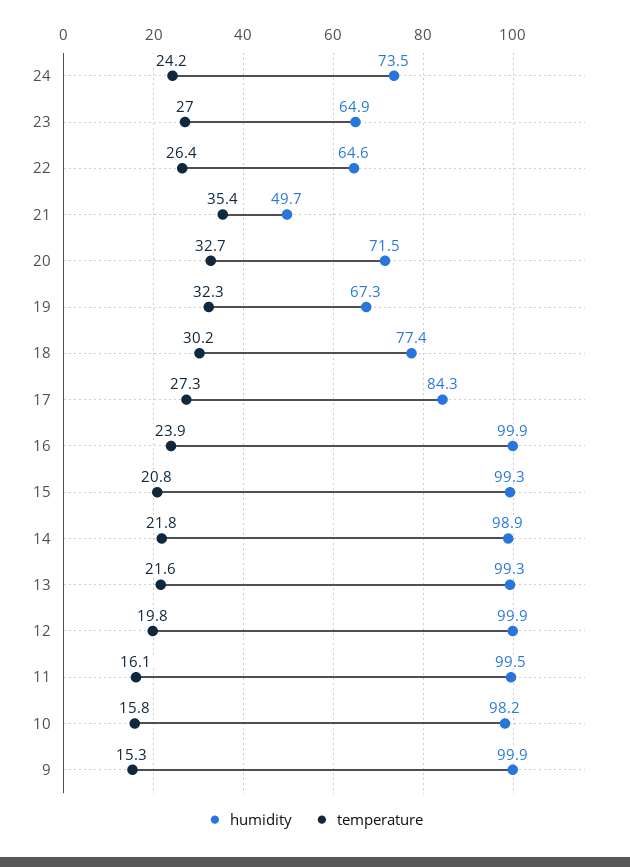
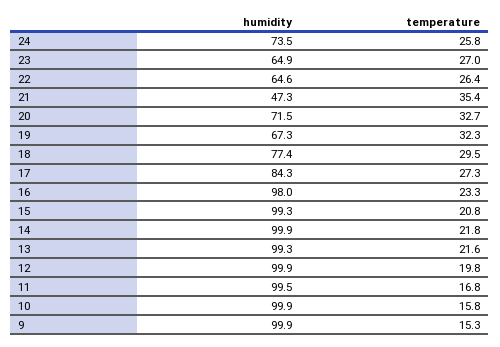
  {
    "humidity": {
      "24": 73.5,
      "23": 64.9,
      "22": 64.6,
-     "21": 49.7,
+     "21": 47.3,
      "20": 71.5,
      "19": 67.3,
      "18": 77.4,
      "17": 84.3,
-     "16": 99.9,
+     "16": 98,
      "15": 99.3,
-     "14": 98.9,
+     "14": 99.9,
      "13": 99.3,
      "12": 99.9,
      "11": 99.5,
-     "10": 98.2,
+     "10": 99.9,
      "9": 99.9
    },
    "temperature": {
-     "24": 24.2,
+     "24": 25.8,
      "23": 27,
      "22": 26.4,
      "21": 35.4,
      "20": 32.7,
      "19": 32.3,
-     "18": 30.2,
+     "18": 29.5,
      "17": 27.3,
-     "16": 23.9,
+     "16": 23.3,
      "15": 20.8,
      "14": 21.8,
      "13": 21.6,
      "12": 19.8,
-     "11": 16.1,
+     "11": 16.8,
      "10": 15.8,
      "9": 15.3
    }
  }

